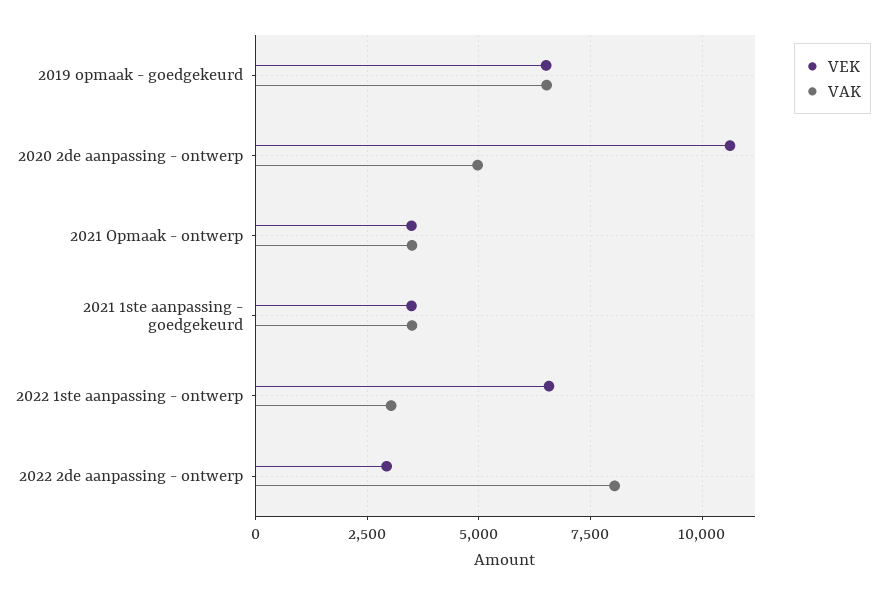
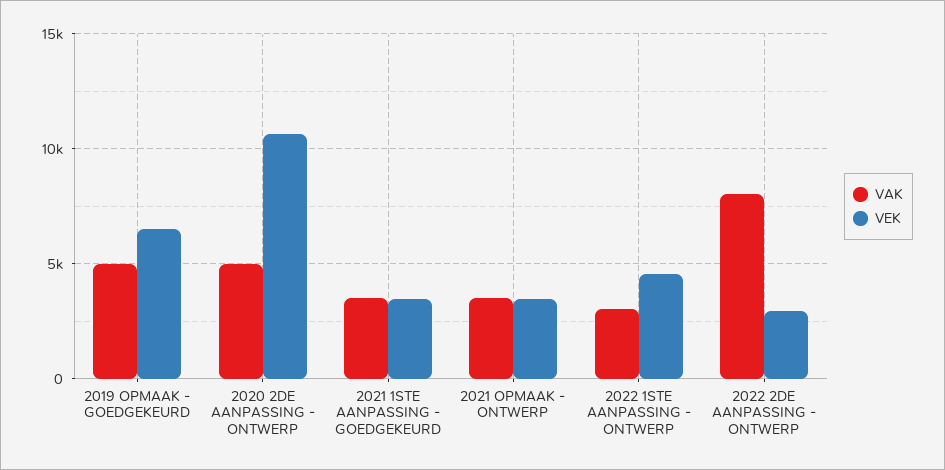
  {
    "VEK": {
      "2019 opmaak - goedgekeurd": 6500,
      "2020 2de aanpassing - ontwerp": 10750,
      "2021 Opmaak - ontwerp": 3500,
      "2021 1ste aanpassing - goedgekeurd": 3500,
-     "2022 1ste aanpassing - ontwerp": 6500,
+     "2022 1ste aanpassing - ontwerp": 4500,
      "2022 2de aanpassing - ontwerp": 3000
    },
    "VAK": {
-     "2019 opmaak - goedgekeurd": 6500,
+     "2019 opmaak - goedgekeurd": 5000,
      "2020 2de aanpassing - ontwerp": 5000,
      "2021 Opmaak - ontwerp": 3500,
      "2021 1ste aanpassing - goedgekeurd": 3500,
      "2022 1ste aanpassing - ontwerp": 3000,
      "2022 2de aanpassing - ontwerp": 8000
    }
  }

